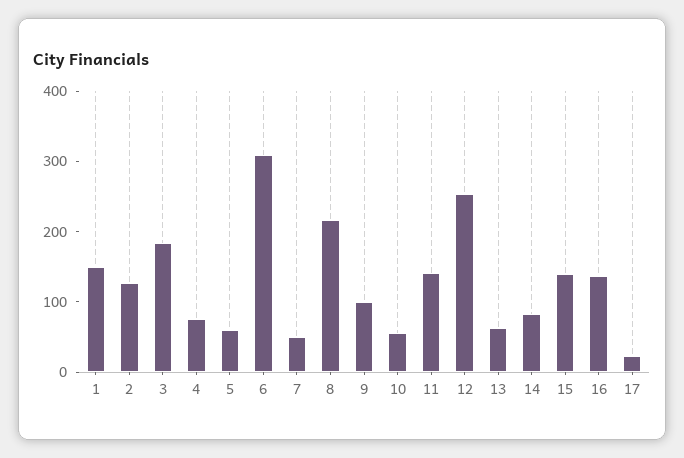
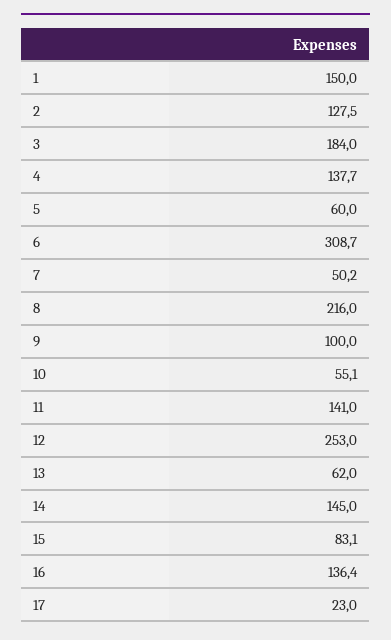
  {
    "1": 150,
    "2": 127.5,
    "3": 184,
-   "4": 80,
+   "4": 137.7,
    "5": 60,
    "6": 308.7,
    "7": 50.2,
    "8": 216,
    "9": 100,
    "10": 55.1,
    "11": 141,
    "12": 253,
    "13": 62,
-   "14": 80,
+   "14": 145,
-   "15": 140,
+   "15": 83.1,
    "16": 136.4,
    "17": 23
  }

